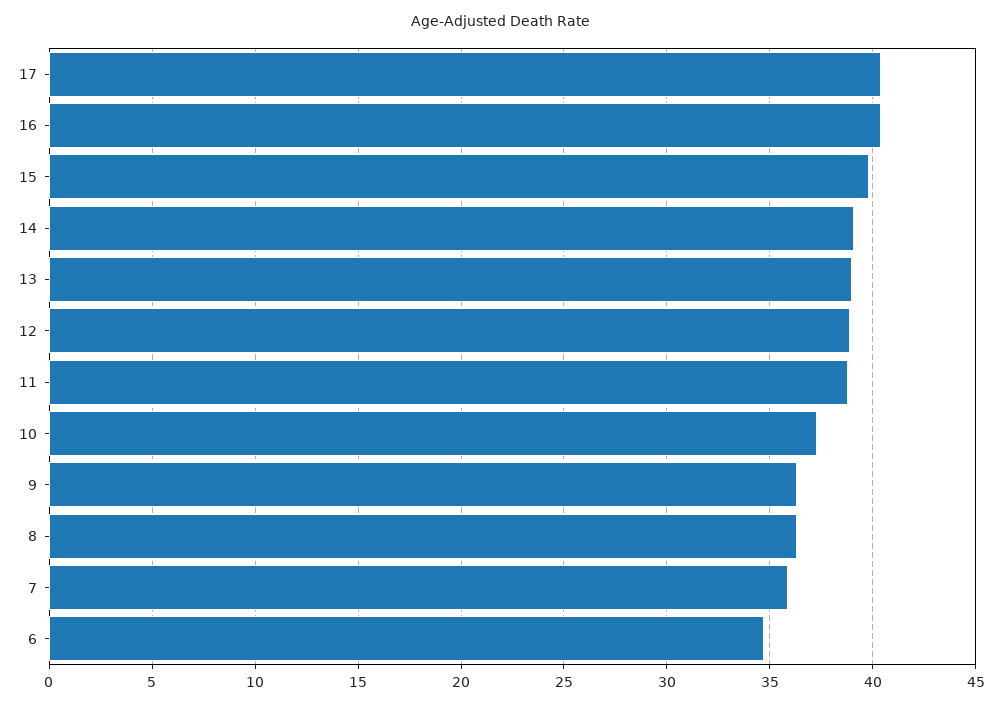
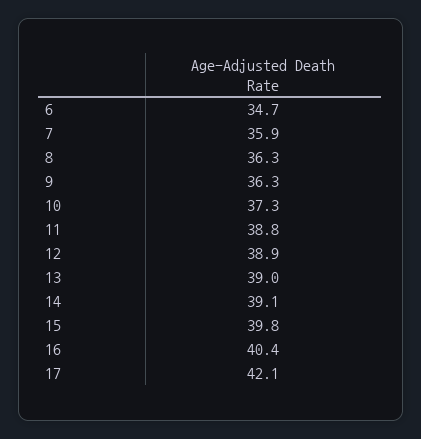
  {
-   "17": 40.5,
+   "17": 42.1,
    "16": 40.4,
    "15": 39.8,
    "14": 39.1,
    "13": 39,
    "12": 38.9,
    "11": 38.8,
    "10": 37.3,
    "9": 36.3,
    "8": 36.3,
    "7": 35.9,
    "6": 34.7
  }

